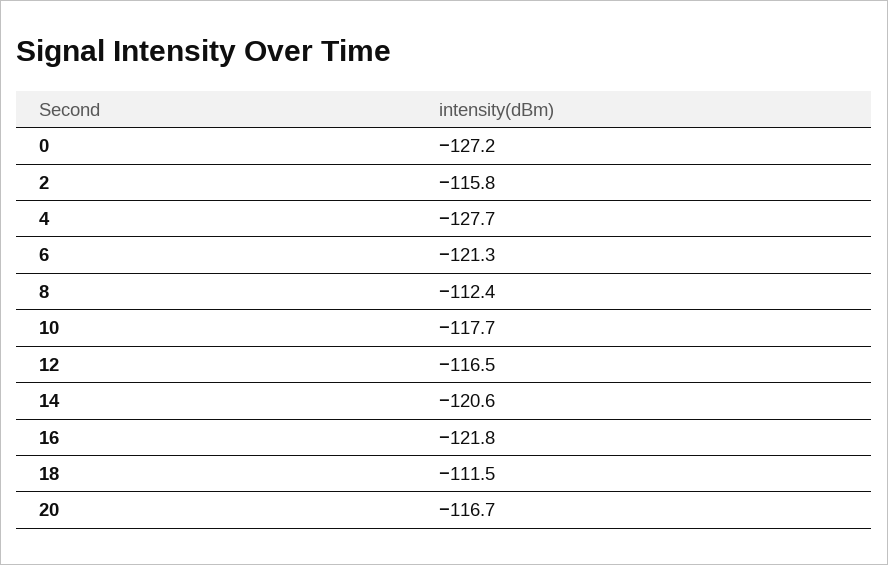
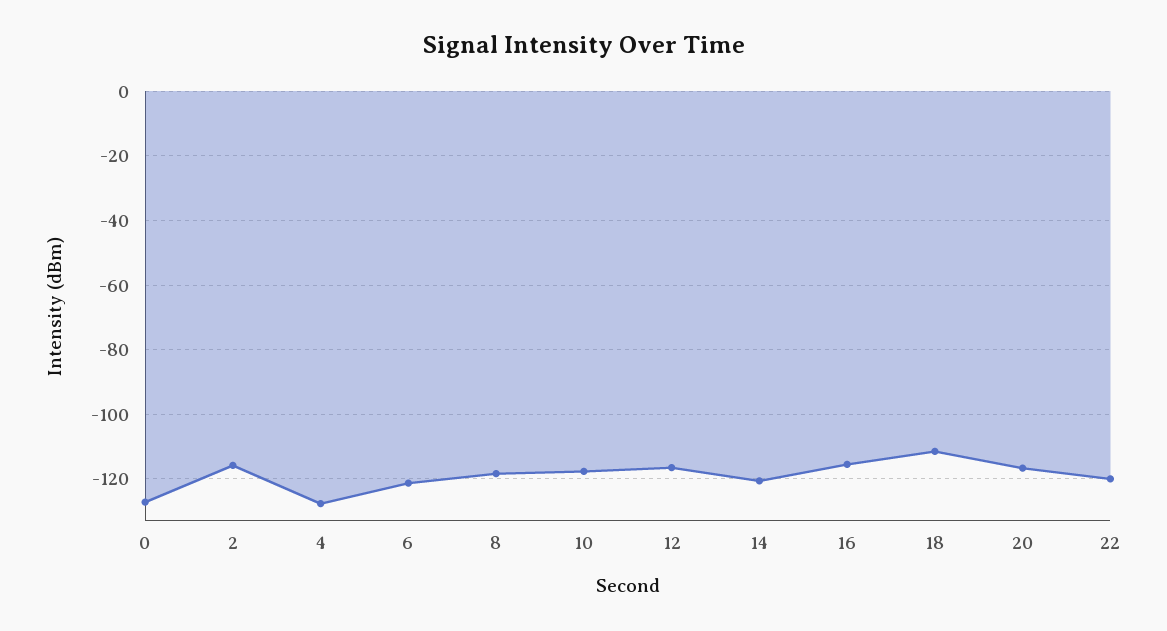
  {
    "0": -127.2,
    "2": -115.8,
    "4": -127.7,
    "6": -121.3,
-   "8": -112.4,
+   "8": -118,
    "10": -117.7,
    "12": -116.5,
    "14": -120.6,
-   "16": -121.8,
+   "16": -116,
    "18": -111.5,
-   "20": -116.7
+   "20": -116.7,
+   "22": -120
  }

